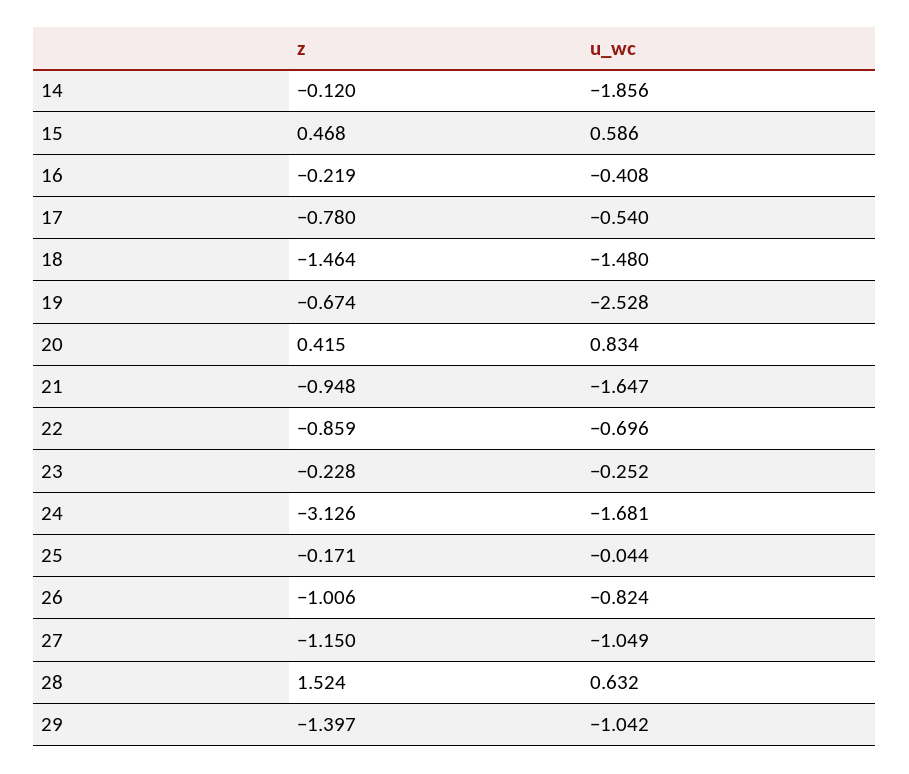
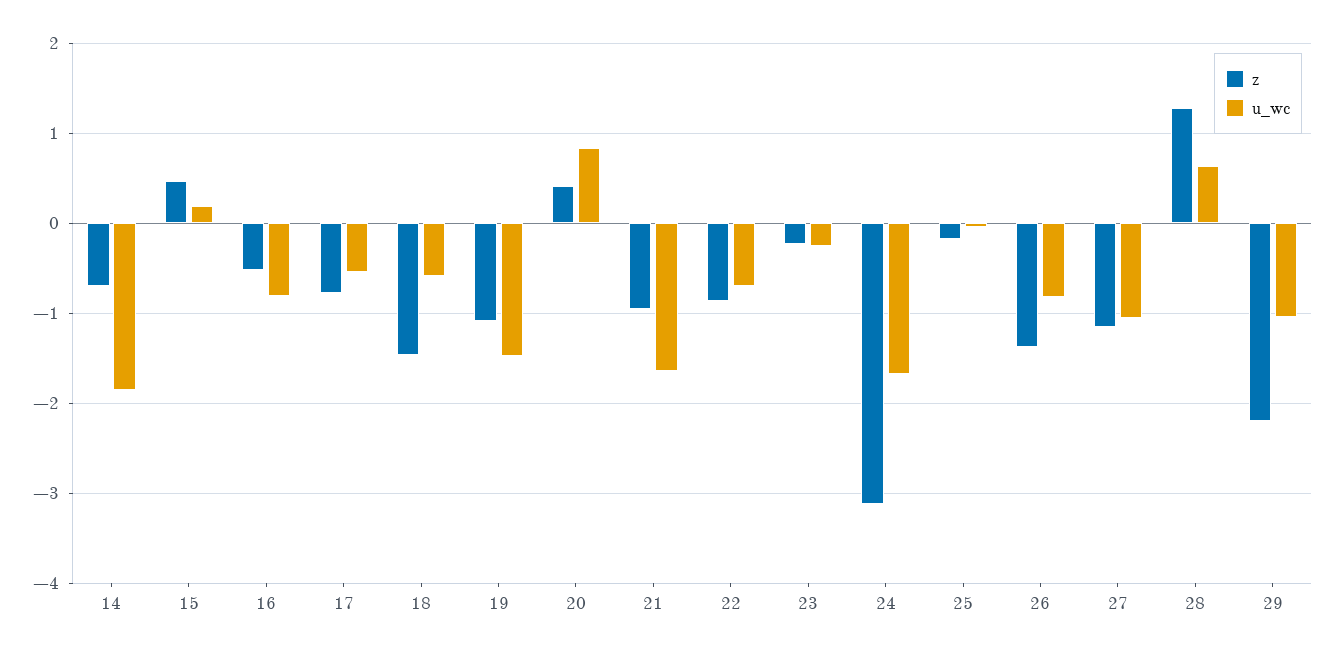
  {
    "z": {
-     "14": -0.12,
+     "14": -0.7,
      "15": 0.468,
-     "16": -0.219,
+     "16": -0.5,
      "17": -0.78,
      "18": -1.464,
-     "19": -0.674,
+     "19": -1.1,
      "20": 0.415,
      "21": -0.948,
      "22": -0.859,
      "23": -0.228,
      "24": -3.126,
      "25": -0.171,
-     "26": -1.006,
+     "26": -1.4,
      "27": -1.15,
-     "28": 1.524,
+     "28": 1.3,
-     "29": -1.397
+     "29": -2.2
    },
    "u_wc": {
      "14": -1.856,
-     "15": 0.586,
+     "15": 0.2,
-     "16": -0.408,
+     "16": -0.8,
      "17": -0.54,
-     "18": -1.48,
+     "18": -0.6,
-     "19": -2.528,
+     "19": -1.5,
      "20": 0.834,
      "21": -1.647,
      "22": -0.696,
      "23": -0.252,
      "24": -1.681,
      "25": -0.044,
      "26": -0.824,
      "27": -1.049,
      "28": 0.632,
      "29": -1.042
    }
  }

